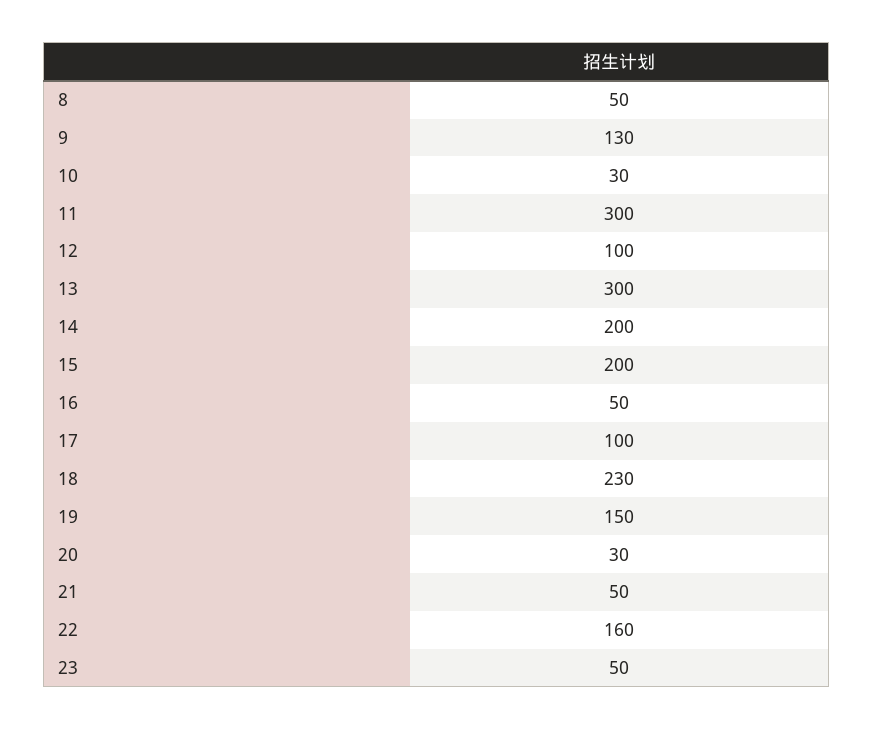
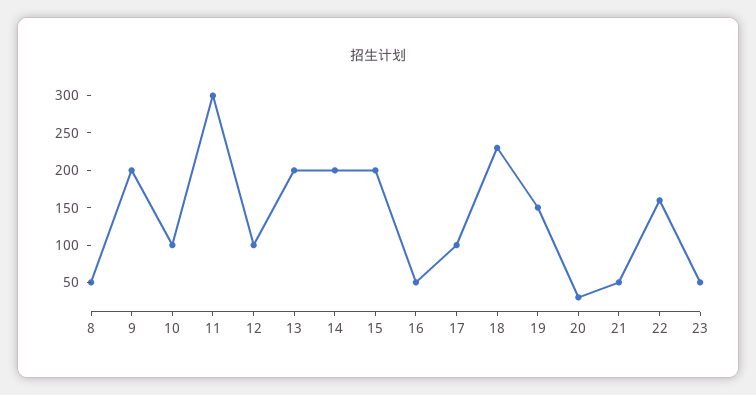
  {
    "8": 50,
-   "9": 130,
+   "9": 200,
-   "10": 30,
+   "10": 100,
    "11": 300,
    "12": 100,
-   "13": 300,
+   "13": 200,
    "14": 200,
    "15": 200,
    "16": 50,
    "17": 100,
    "18": 230,
    "19": 150,
    "20": 30,
    "21": 50,
    "22": 160,
    "23": 50
  }

